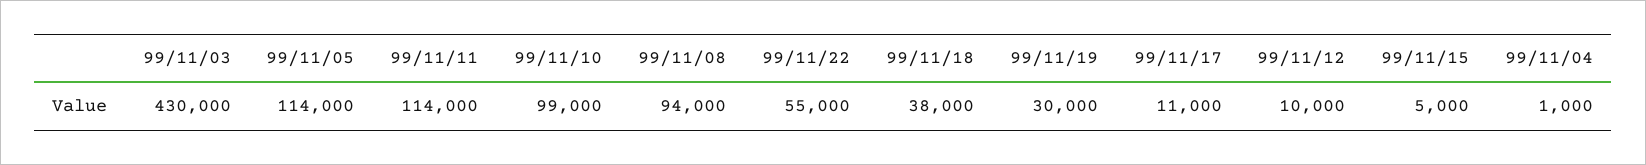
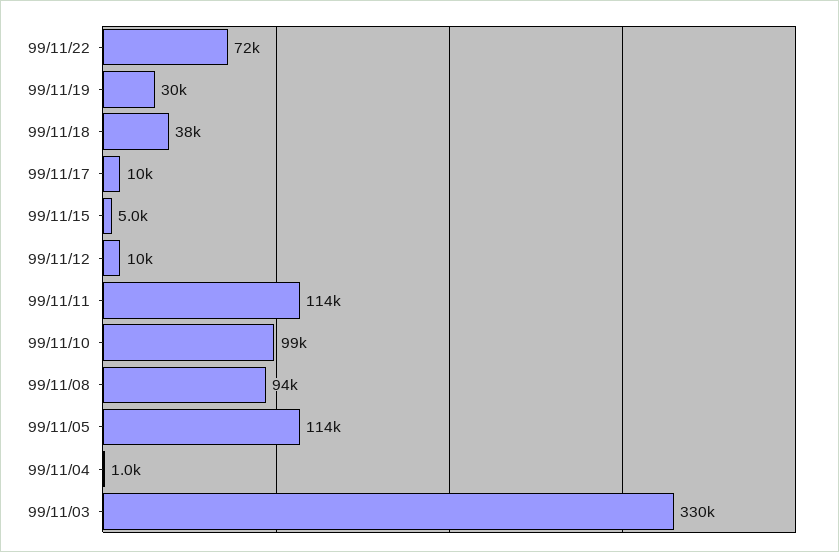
  {
-   "99/11/03": 430000,
+   "99/11/03": 330000,
    "99/11/05": 114000,
    "99/11/11": 114000,
    "99/11/10": 99000,
    "99/11/08": 94000,
-   "99/11/22": 55000,
+   "99/11/22": 72000,
    "99/11/18": 38000,
    "99/11/19": 30000,
-   "99/11/17": 11000,
+   "99/11/17": 10000,
    "99/11/12": 10000,
    "99/11/15": 5000,
    "99/11/04": 1000
  }

